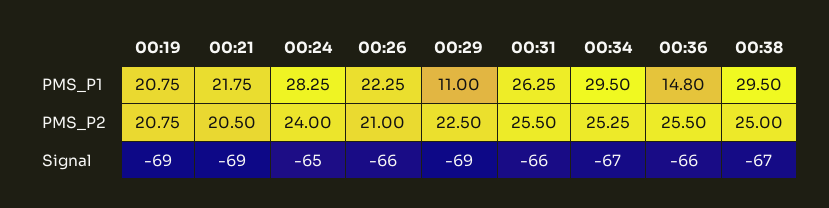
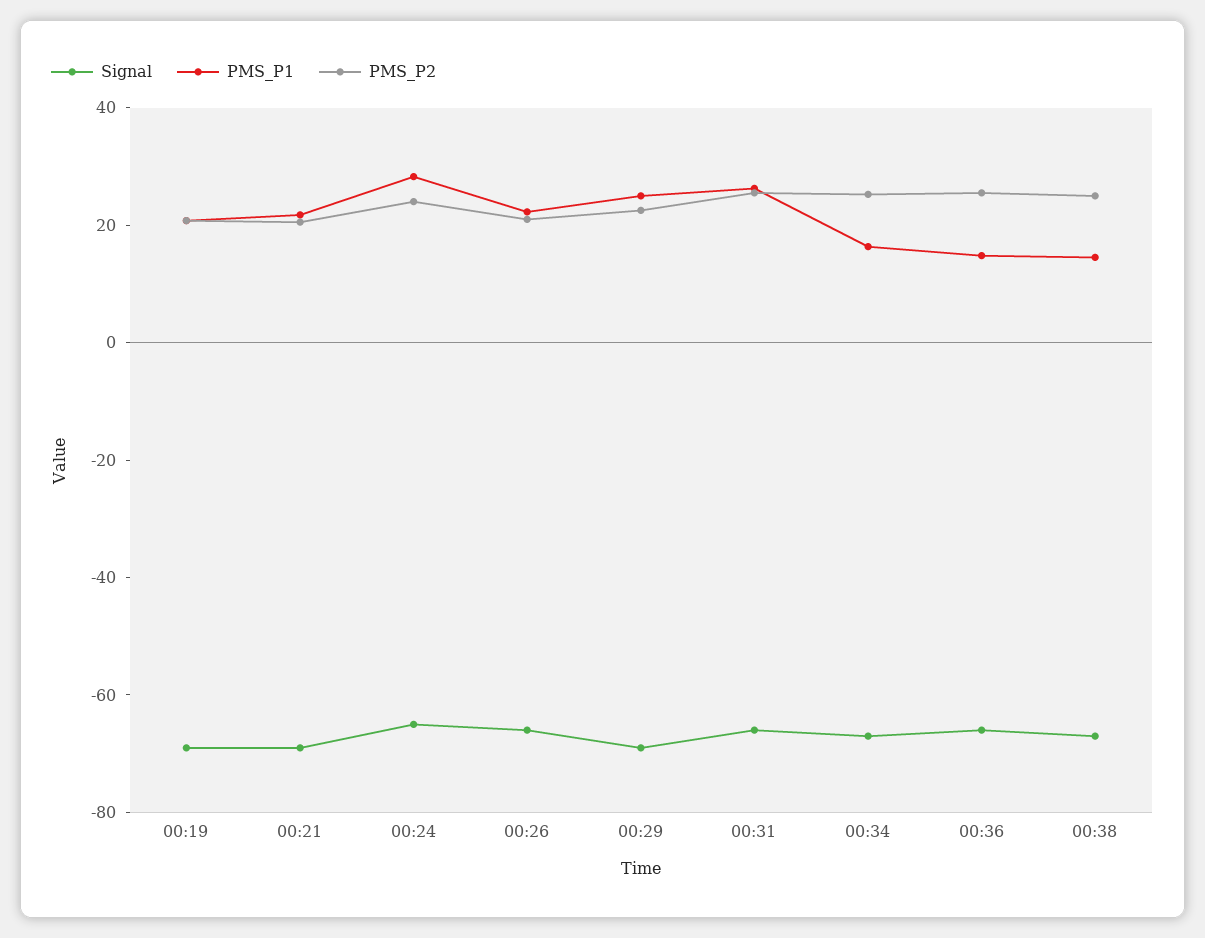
  {
    "PMS_P1": {
      "00:19": 20.75,
      "00:21": 21.75,
      "00:24": 28.25,
      "00:26": 22.25,
-     "00:29": 11,
+     "00:29": 25,
      "00:31": 26.25,
-     "00:34": 29.5,
+     "00:34": 15,
      "00:36": 14.8,
-     "00:38": 29.5
+     "00:38": 15
    },
    "PMS_P2": {
      "00:19": 20.75,
      "00:21": 20.5,
      "00:24": 24,
      "00:26": 21,
      "00:29": 22.5,
      "00:31": 25.5,
      "00:34": 25.25,
      "00:36": 25.5,
      "00:38": 25
    },
    "Signal": {
      "00:19": -69,
      "00:21": -69,
      "00:24": -65,
      "00:26": -66,
      "00:29": -69,
      "00:31": -66,
      "00:34": -67,
      "00:36": -66,
      "00:38": -67
    }
  }

